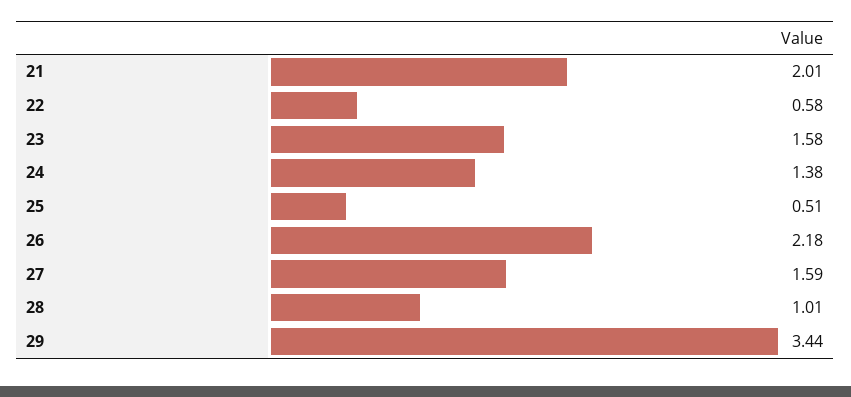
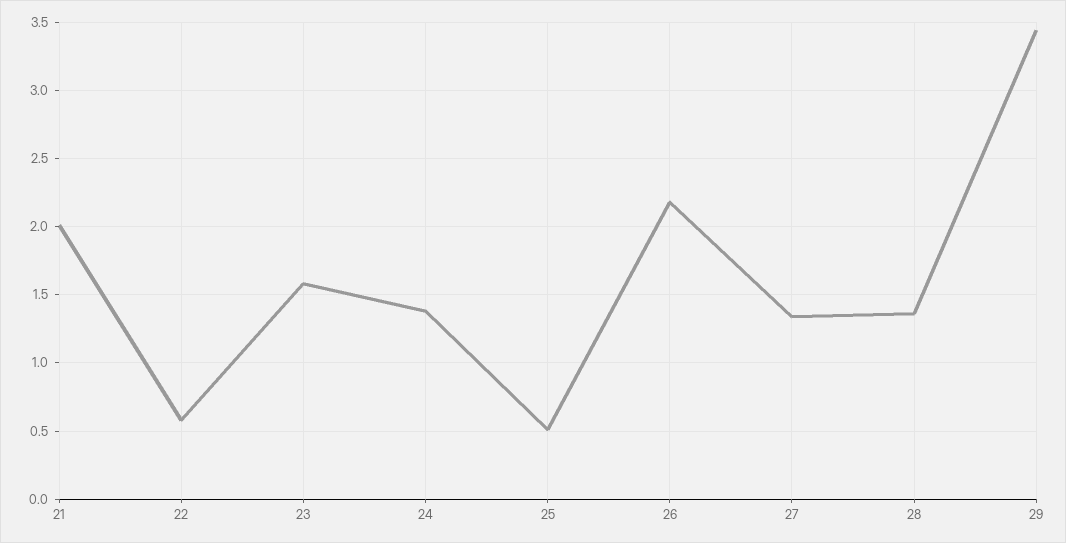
  {
    "21": 2.01,
    "22": 0.58,
    "23": 1.58,
    "24": 1.38,
    "25": 0.51,
    "26": 2.18,
-   "27": 1.59,
+   "27": 1.35,
-   "28": 1.01,
+   "28": 1.35,
    "29": 3.44
  }

